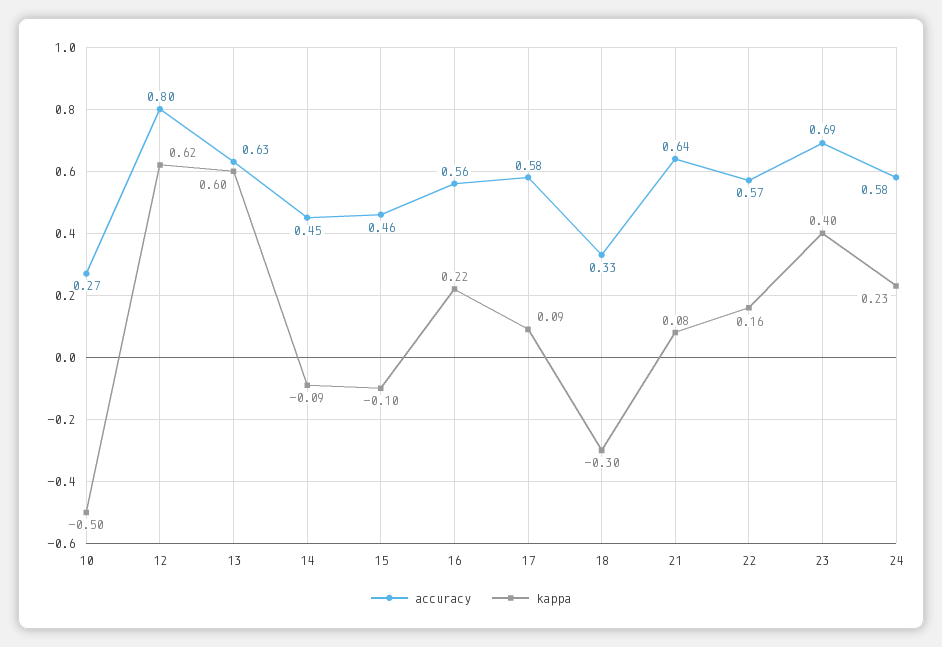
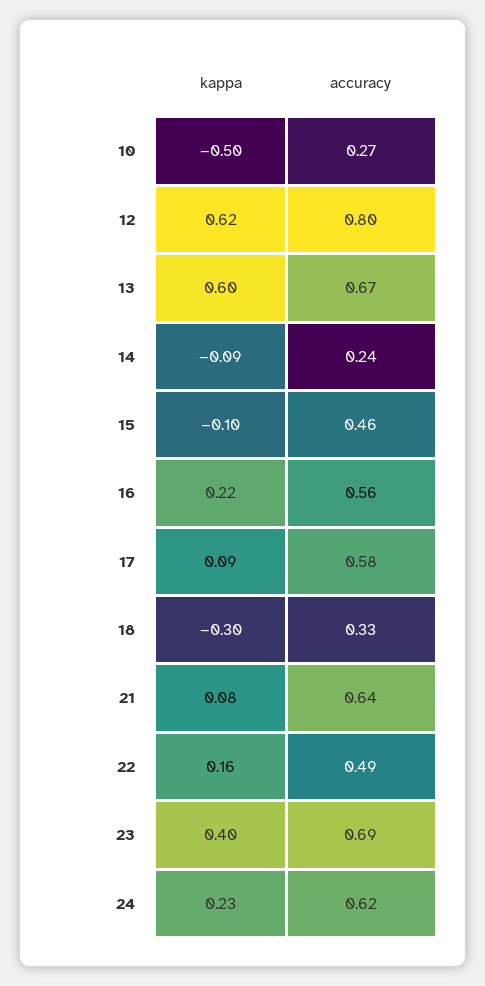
  {
    "accuracy": {
      "10": 0.27,
      "12": 0.8,
-     "13": 0.63,
+     "13": 0.67,
-     "14": 0.45,
+     "14": 0.24,
      "15": 0.46,
      "16": 0.56,
      "17": 0.58,
      "18": 0.33,
      "21": 0.64,
-     "22": 0.57,
+     "22": 0.49,
      "23": 0.69,
-     "24": 0.58
+     "24": 0.62
    },
    "kappa": {
      "10": -0.5,
      "12": 0.62,
      "13": 0.6,
      "14": -0.09,
      "15": -0.1,
      "16": 0.22,
      "17": 0.09,
      "18": -0.3,
      "21": 0.08,
      "22": 0.16,
      "23": 0.4,
      "24": 0.23
    }
  }

